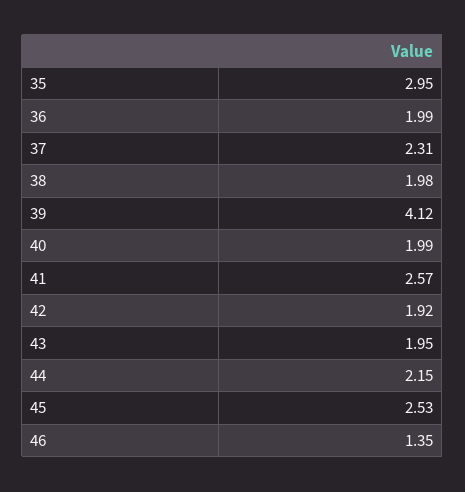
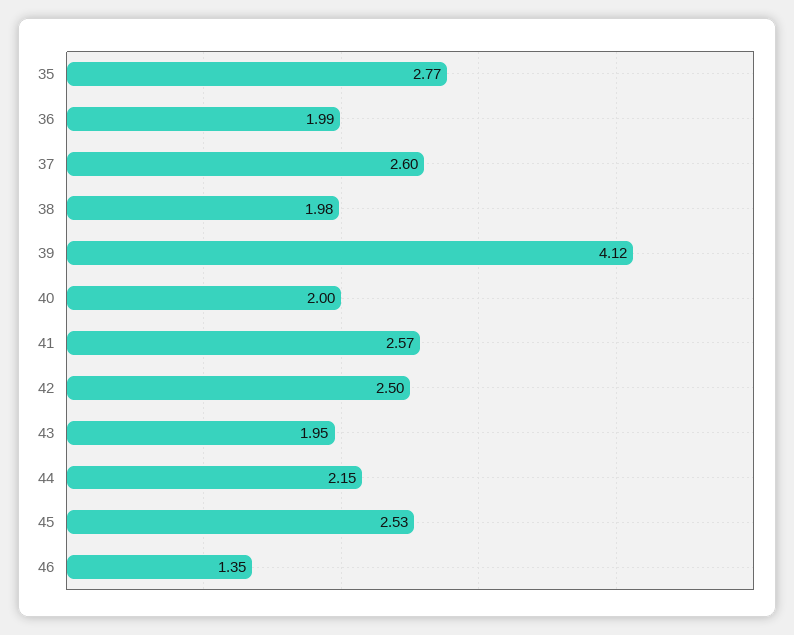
  {
-   "35": 2.95,
+   "35": 2.77,
    "36": 1.99,
-   "37": 2.31,
+   "37": 2.6,
    "38": 1.98,
    "39": 4.12,
-   "40": 1.99,
+   "40": 2,
    "41": 2.57,
-   "42": 1.92,
+   "42": 2.5,
    "43": 1.95,
    "44": 2.15,
    "45": 2.53,
    "46": 1.35
  }

